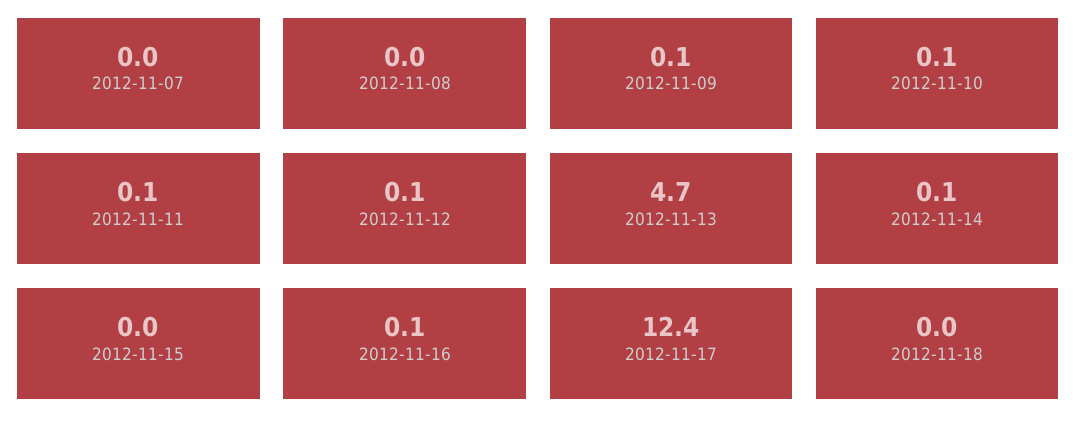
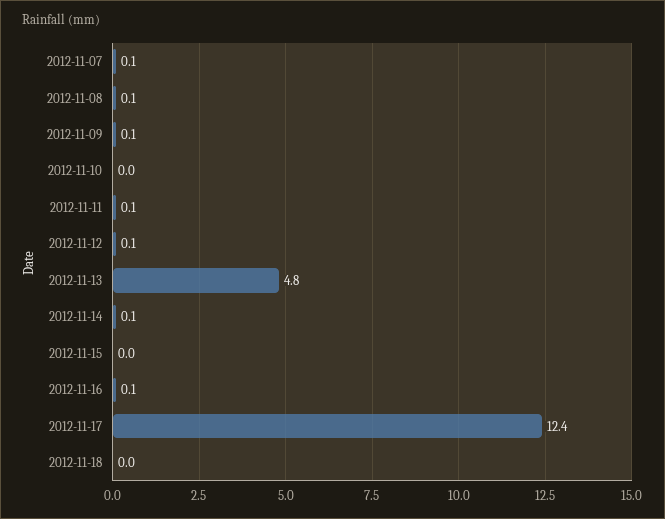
  {
-   "2012-11-07": 0,
+   "2012-11-07": 0.1,
-   "2012-11-08": 0,
+   "2012-11-08": 0.1,
    "2012-11-09": 0.1,
-   "2012-11-10": 0.1,
+   "2012-11-10": 0,
    "2012-11-11": 0.1,
    "2012-11-12": 0.1,
-   "2012-11-13": 4.7,
+   "2012-11-13": 4.8,
    "2012-11-14": 0.1,
    "2012-11-15": 0,
    "2012-11-16": 0.1,
    "2012-11-17": 12.4,
    "2012-11-18": 0
  }

